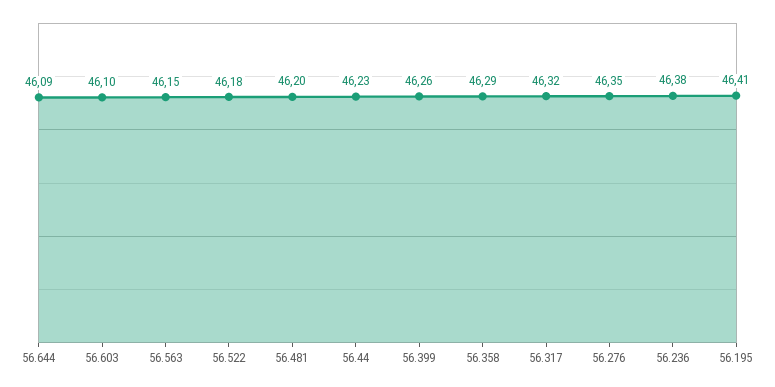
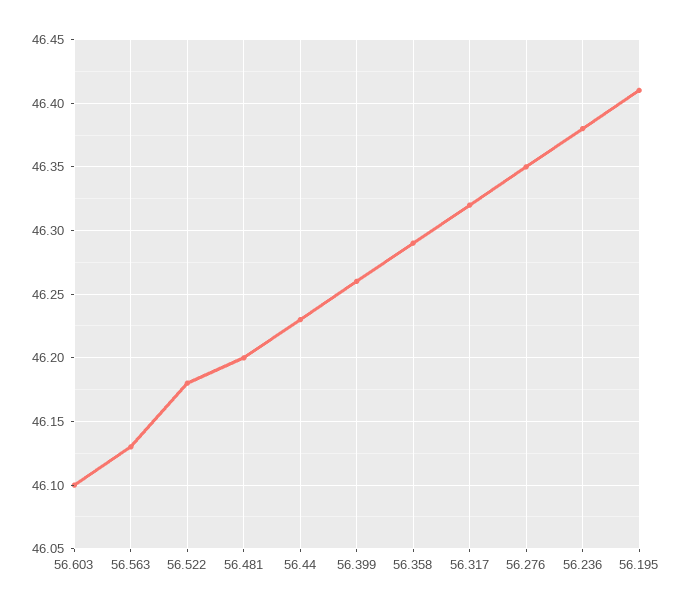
  {
-   "56.644": 46.09,
    "56.603": 46.1,
-   "56.563": 46.15,
+   "56.563": 46.13,
    "56.522": 46.18,
    "56.481": 46.2,
    "56.44": 46.23,
    "56.399": 46.26,
    "56.358": 46.29,
    "56.317": 46.32,
    "56.276": 46.35,
    "56.236": 46.38,
    "56.195": 46.41
  }

